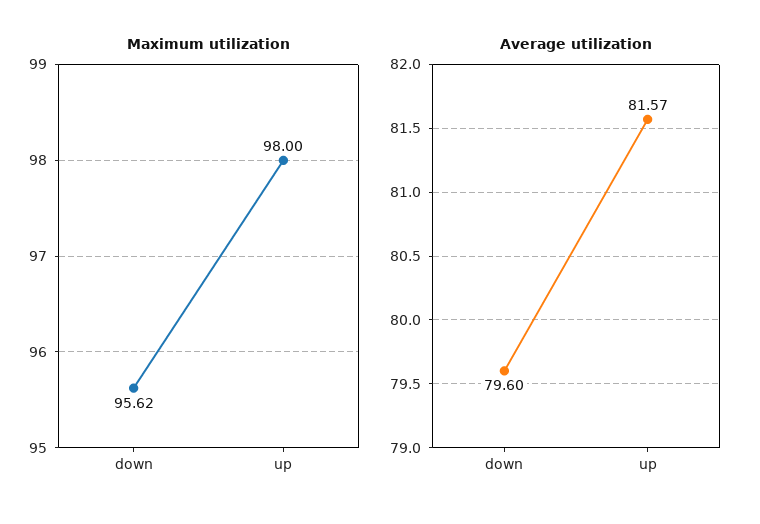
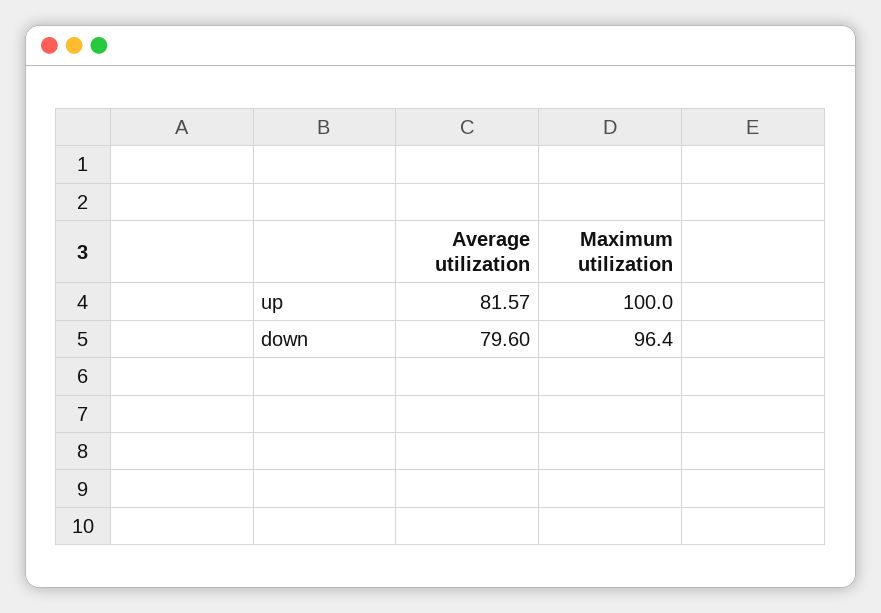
  {
    "Maximum utilization": {
-     "down": 95.62,
+     "down": 96.4,
-     "up": 98
+     "up": 100
    },
    "Average utilization": {
      "down": 79.6,
      "up": 81.57
    }
  }

